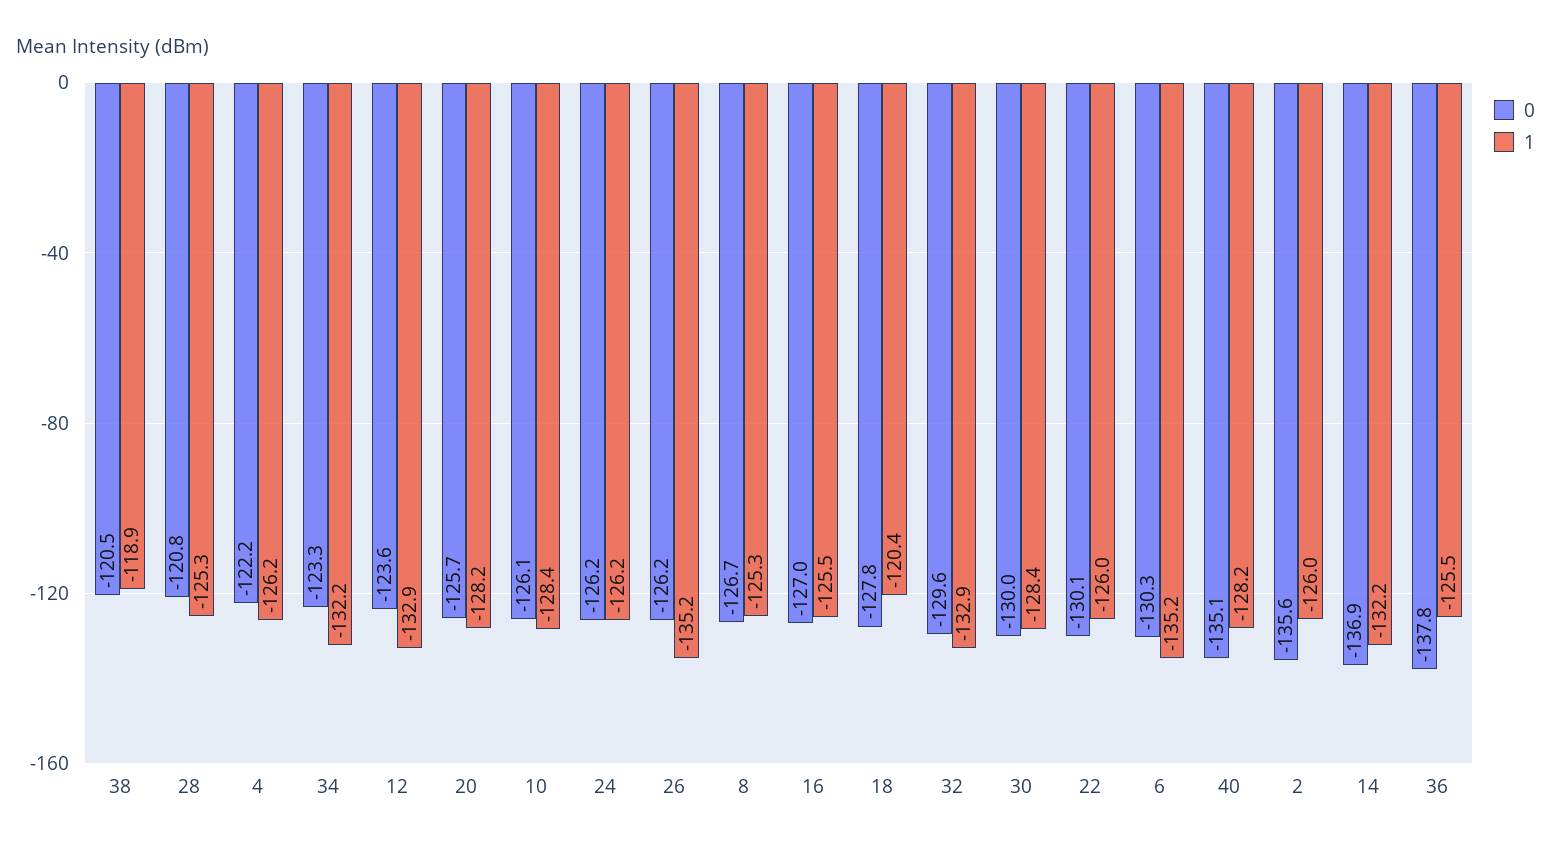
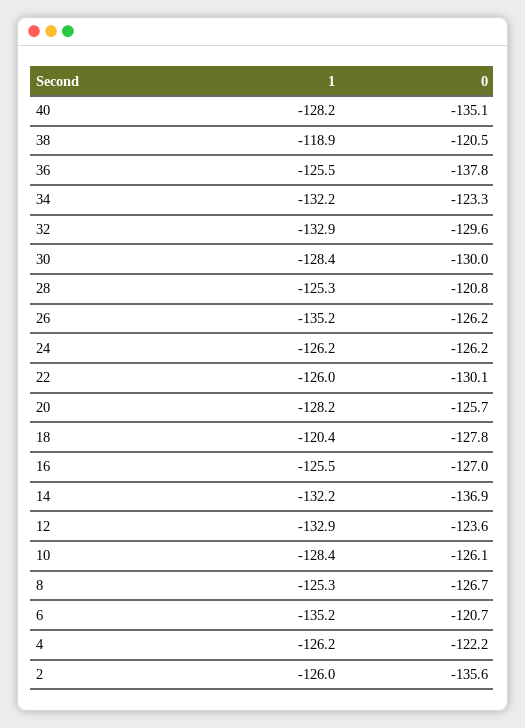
  {
    "0": {
      "38": -120.5,
      "28": -120.8,
      "4": -122.2,
      "34": -123.3,
      "12": -123.6,
      "20": -125.7,
      "10": -126.1,
      "24": -126.2,
      "26": -126.2,
      "8": -126.7,
      "16": -127,
      "18": -127.8,
      "32": -129.6,
      "30": -130,
      "22": -130.1,
-     "6": -130.3,
+     "6": -120.7,
      "40": -135.1,
      "2": -135.6,
      "14": -136.9,
      "36": -137.8
    },
    "1": {
      "38": -118.9,
      "28": -125.3,
      "4": -126.2,
      "34": -132.2,
      "12": -132.9,
      "20": -128.2,
      "10": -128.4,
      "24": -126.2,
      "26": -135.2,
      "8": -125.3,
      "16": -125.5,
      "18": -120.4,
      "32": -132.9,
      "30": -128.4,
      "22": -126,
      "6": -135.2,
      "40": -128.2,
      "2": -126,
      "14": -132.2,
      "36": -125.5
    }
  }

